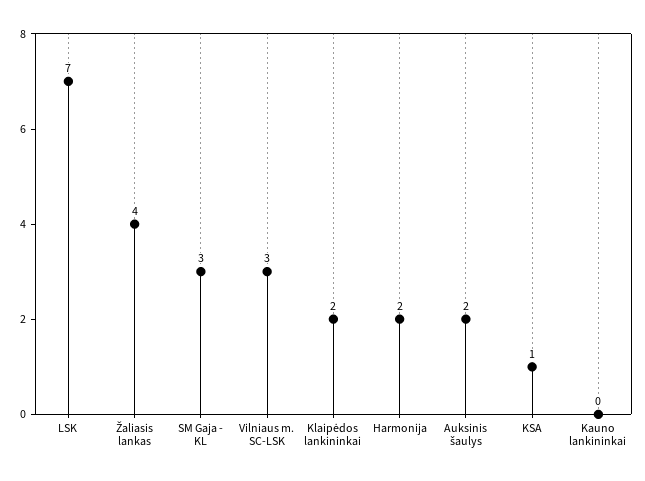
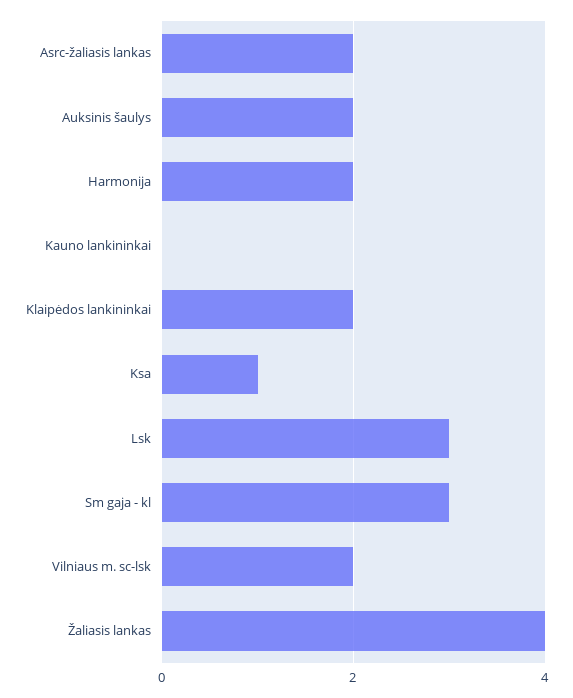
  {
-   "LSK": 7,
+   "LSK": 3,
    "Žaliasis lankas": 4,
    "SM Gaja - KL": 3,
-   "Vilniaus m. SC-LSK": 3,
+   "Vilniaus m. SC-LSK": 2,
    "Klaipėdos lankininkai": 2,
    "Harmonija": 2,
    "Auksinis šaulys": 2,
    "KSA": 1,
-   "Kauno lankininkai": 0
+   "Kauno lankininkai": 0,
+   "Asrc-žaliasis lankas": 2
  }

